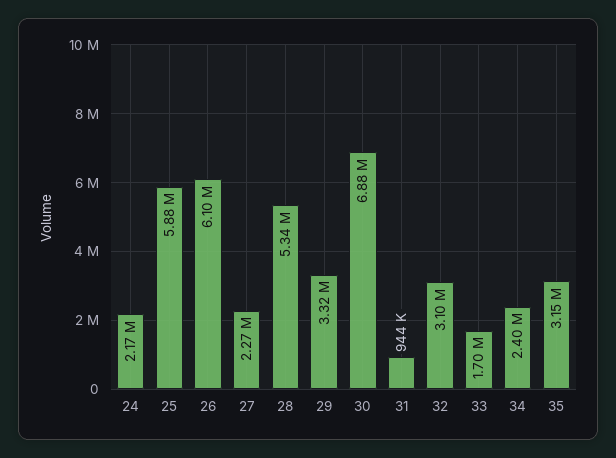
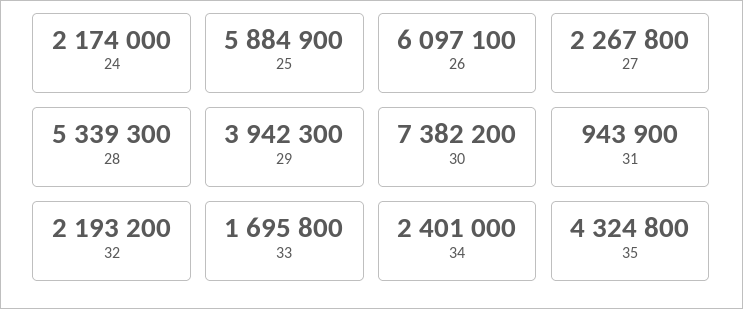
  {
    "24": 2174000,
    "25": 5884900,
    "26": 6097100,
    "27": 2267800,
    "28": 5339300,
-   "29": 3320000,
+   "29": 3942300,
-   "30": 6880000,
+   "30": 7382200,
    "31": 943900,
-   "32": 3100000,
+   "32": 2193200,
    "33": 1695800,
    "34": 2401000,
-   "35": 3150000
+   "35": 4324800
  }

